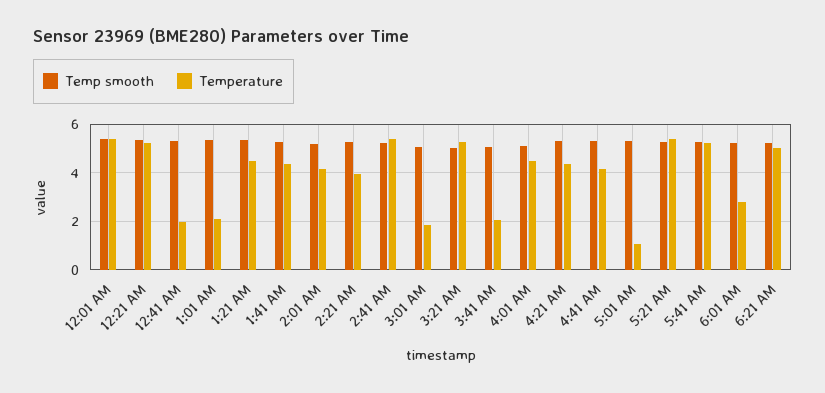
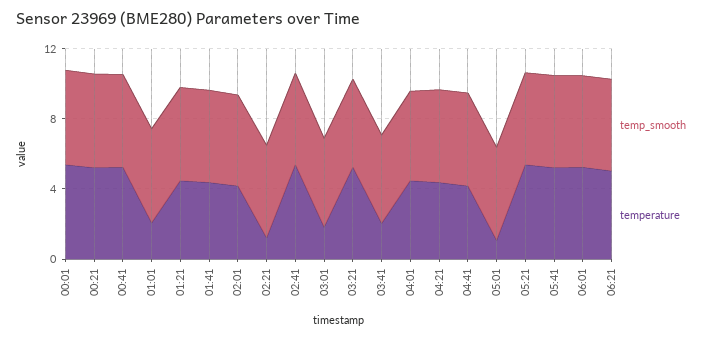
  {
    "Temp smooth": {
      "12:01 AM": 5.5,
      "12:21 AM": 5.25,
      "12:41 AM": 5.25,
      "1:01 AM": 5.25,
      "1:21 AM": 5.25,
      "1:41 AM": 5.25,
      "2:01 AM": 5.25,
      "2:21 AM": 5.25,
      "2:41 AM": 5.25,
      "3:01 AM": 5,
      "3:21 AM": 5,
      "3:41 AM": 5,
      "4:01 AM": 5,
      "4:21 AM": 5.25,
      "4:41 AM": 5.25,
      "5:01 AM": 5.25,
      "5:21 AM": 5.25,
      "5:41 AM": 5.25,
      "6:01 AM": 5.25,
      "6:21 AM": 5.25
    },
    "Temperature": {
      "12:01 AM": 5.5,
      "12:21 AM": 5.25,
-     "12:41 AM": 2,
+     "12:41 AM": 5,
      "1:01 AM": 2,
      "1:21 AM": 4.5,
      "1:41 AM": 4.25,
      "2:01 AM": 4.25,
-     "2:21 AM": 4,
+     "2:21 AM": 1,
      "2:41 AM": 5.5,
      "3:01 AM": 1.75,
      "3:21 AM": 5.25,
      "3:41 AM": 2,
      "4:01 AM": 4.5,
      "4:21 AM": 4.25,
      "4:41 AM": 4.25,
      "5:01 AM": 1,
      "5:21 AM": 5.5,
      "5:41 AM": 5.25,
-     "6:01 AM": 2.75,
+     "6:01 AM": 5,
      "6:21 AM": 5
    }
  }

